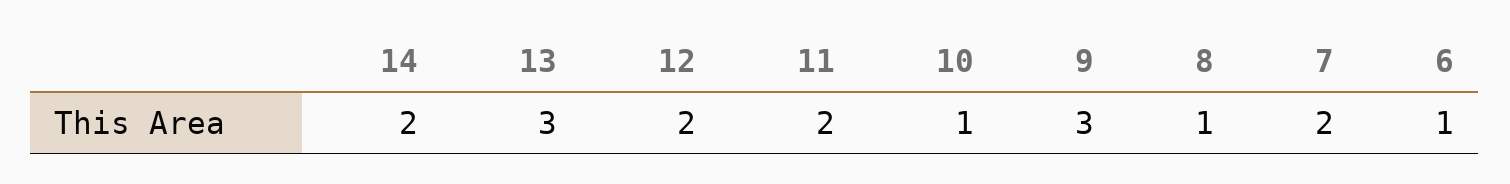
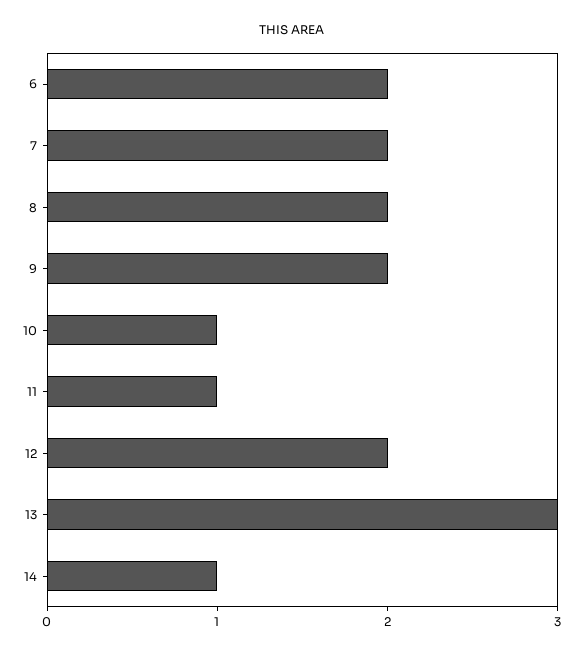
  {
-   "14": 2,
+   "14": 1,
    "13": 3,
    "12": 2,
-   "11": 2,
+   "11": 1,
    "10": 1,
-   "9": 3,
+   "9": 2,
-   "8": 1,
+   "8": 2,
    "7": 2,
-   "6": 1
+   "6": 2
  }

